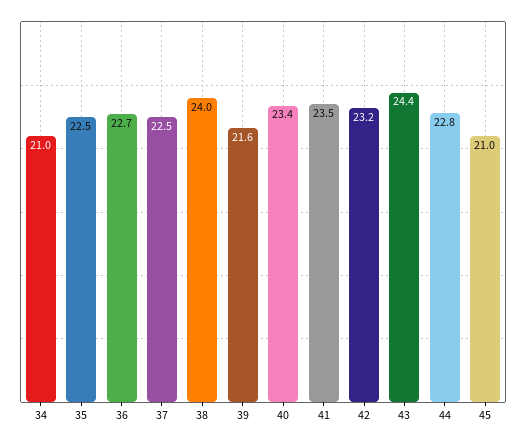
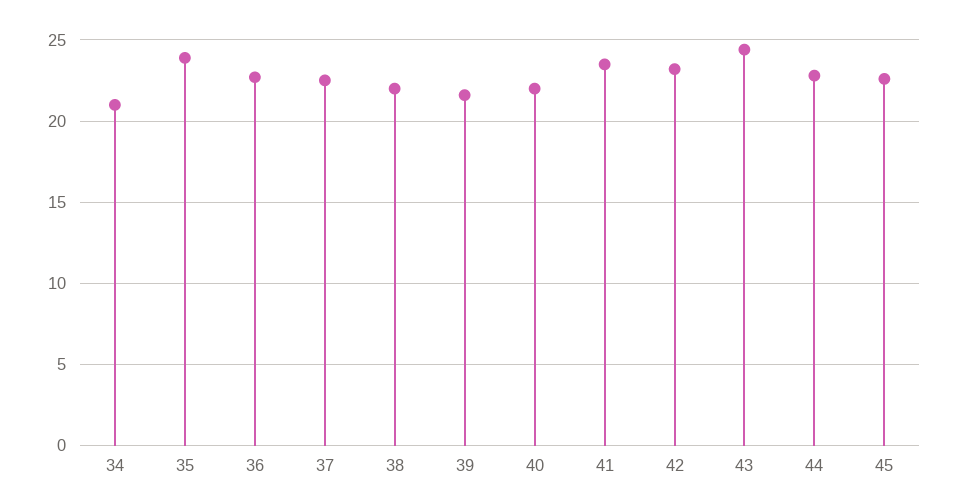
  {
    "34": 21,
-   "35": 22.5,
+   "35": 24,
    "36": 22.7,
    "37": 22.5,
-   "38": 24,
+   "38": 22,
    "39": 21.6,
-   "40": 23.4,
+   "40": 22,
    "41": 23.5,
    "42": 23.2,
    "43": 24.4,
    "44": 22.8,
-   "45": 21
+   "45": 22.5
  }

